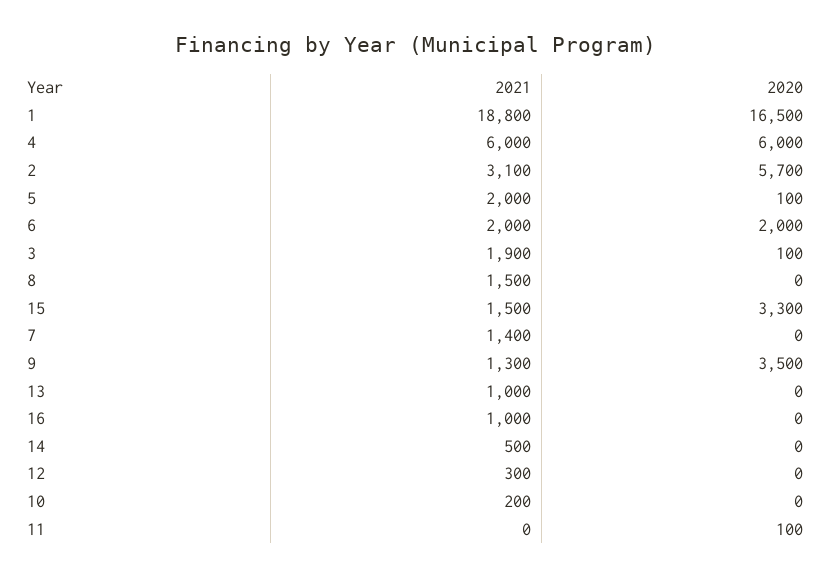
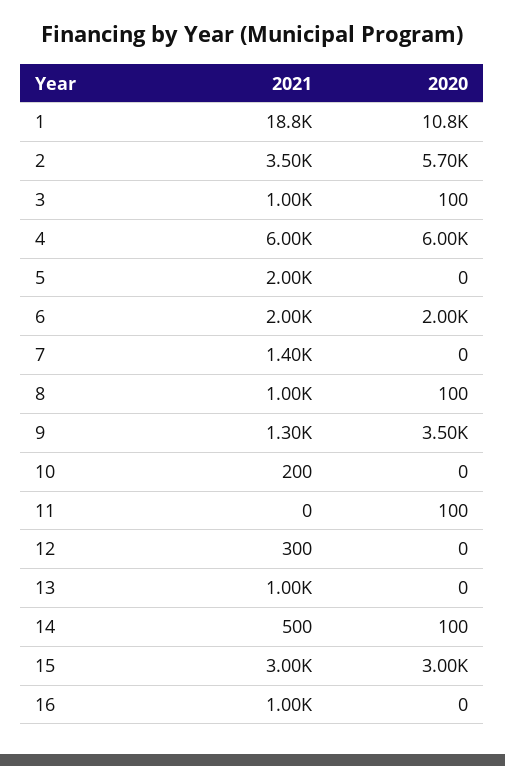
  {
    "2021": {
      "1": 18800,
      "4": 6000,
-     "2": 3100,
+     "2": 3500,
      "5": 2000,
      "6": 2000,
-     "3": 1900,
+     "3": 1000,
-     "8": 1500,
+     "8": 1000,
-     "15": 1500,
+     "15": 3000,
      "7": 1400,
      "9": 1300,
      "13": 1000,
      "16": 1000,
      "14": 500,
      "12": 300,
      "10": 200,
      "11": 0
    },
    "2020": {
-     "1": 16500,
+     "1": 10800,
      "4": 6000,
      "2": 5700,
-     "5": 100,
+     "5": 0,
      "6": 2000,
      "3": 100,
-     "8": 0,
+     "8": 100,
-     "15": 3300,
+     "15": 3000,
      "7": 0,
      "9": 3500,
      "13": 0,
      "16": 0,
-     "14": 0,
+     "14": 100,
      "12": 0,
      "10": 0,
      "11": 100
    }
  }

